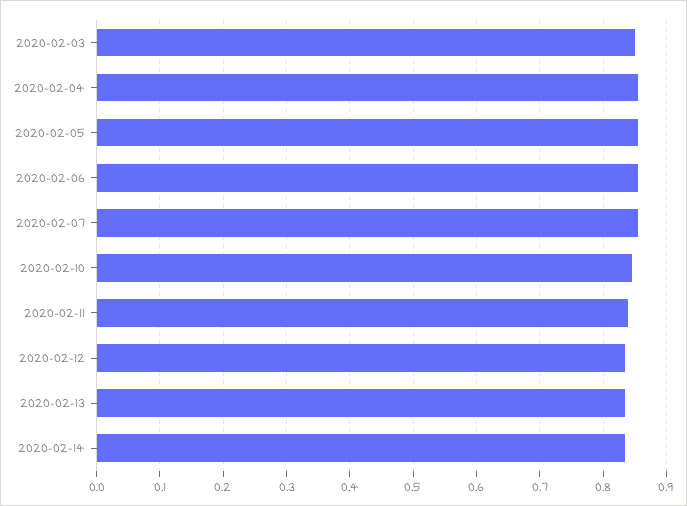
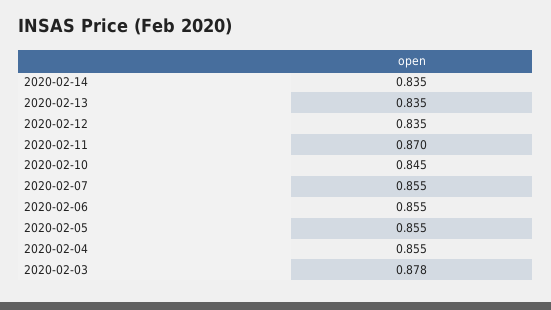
  {
-   "2020-02-03": 0.85,
+   "2020-02-03": 0.878,
    "2020-02-04": 0.855,
    "2020-02-05": 0.855,
    "2020-02-06": 0.855,
    "2020-02-07": 0.855,
    "2020-02-10": 0.845,
-   "2020-02-11": 0.84,
+   "2020-02-11": 0.87,
    "2020-02-12": 0.835,
    "2020-02-13": 0.835,
    "2020-02-14": 0.835
  }

